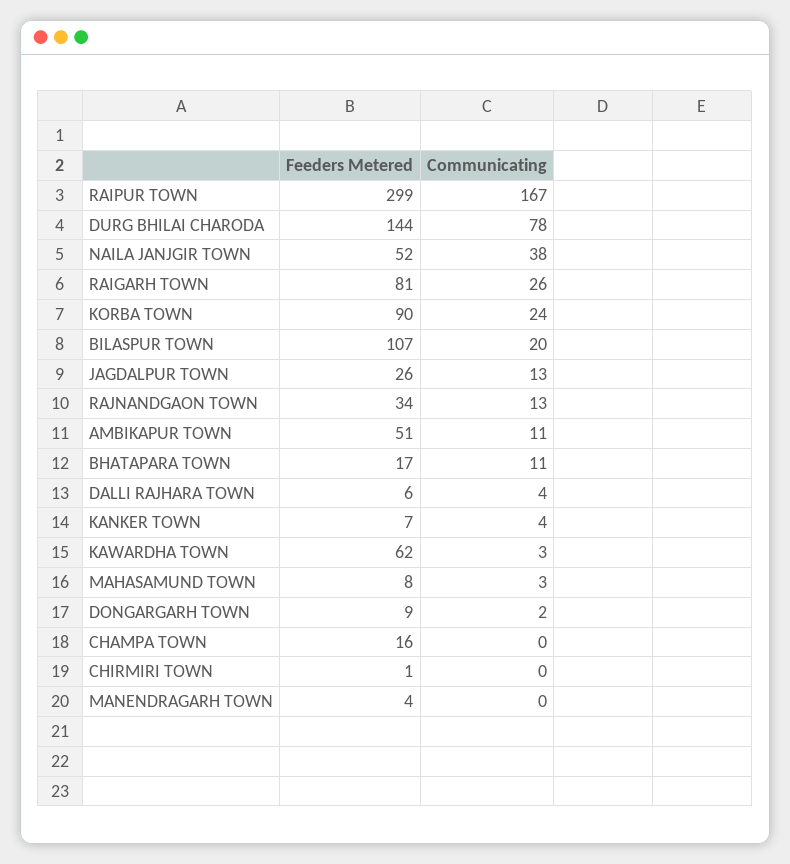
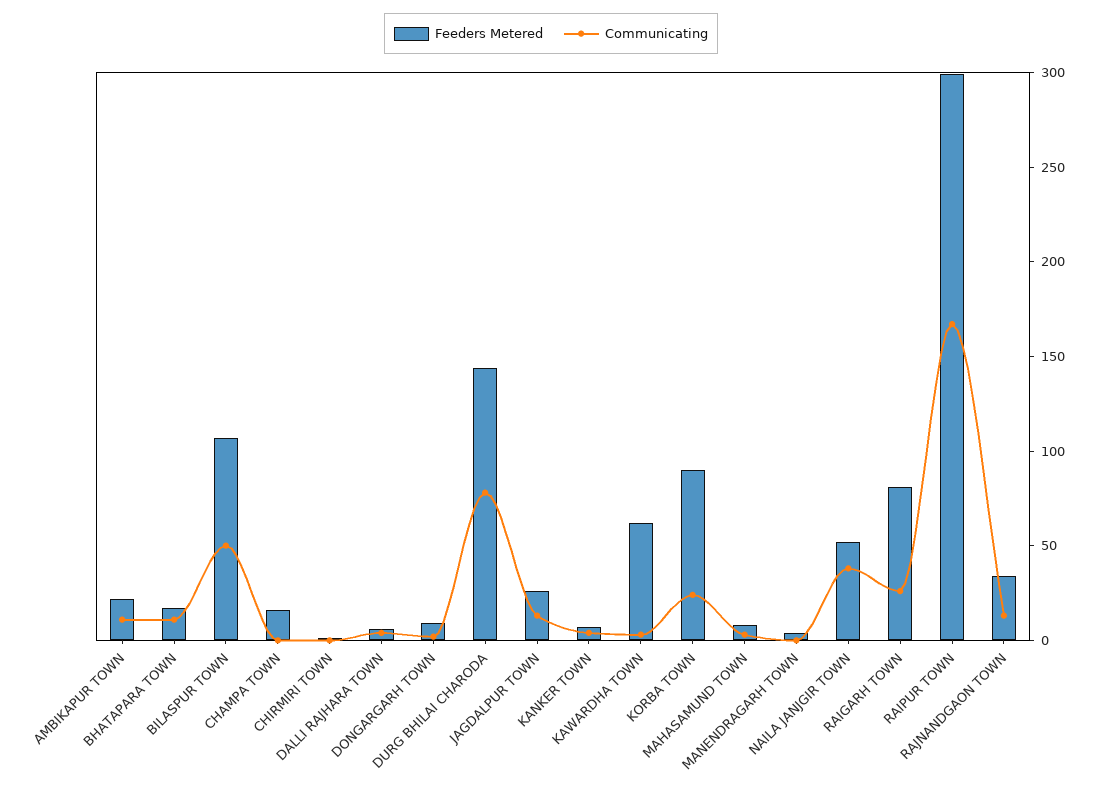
  {
    "Feeders Metered": {
      "RAIPUR TOWN": 299,
      "DURG BHILAI CHARODA": 144,
      "NAILA JANJGIR TOWN": 52,
      "RAIGARH TOWN": 81,
      "KORBA TOWN": 90,
      "BILASPUR TOWN": 107,
      "JAGDALPUR TOWN": 26,
      "RAJNANDGAON TOWN": 34,
-     "AMBIKAPUR TOWN": 51,
+     "AMBIKAPUR TOWN": 20,
      "BHATAPARA TOWN": 17,
      "DALLI RAJHARA TOWN": 6,
      "KANKER TOWN": 7,
      "KAWARDHA TOWN": 62,
      "MAHASAMUND TOWN": 8,
      "DONGARGARH TOWN": 9,
      "CHAMPA TOWN": 16,
      "CHIRMIRI TOWN": 1,
      "MANENDRAGARH TOWN": 4
    },
    "Communicating": {
      "RAIPUR TOWN": 167,
      "DURG BHILAI CHARODA": 78,
      "NAILA JANJGIR TOWN": 38,
      "RAIGARH TOWN": 26,
      "KORBA TOWN": 24,
-     "BILASPUR TOWN": 20,
+     "BILASPUR TOWN": 50,
      "JAGDALPUR TOWN": 13,
      "RAJNANDGAON TOWN": 13,
      "AMBIKAPUR TOWN": 11,
      "BHATAPARA TOWN": 11,
      "DALLI RAJHARA TOWN": 4,
      "KANKER TOWN": 4,
      "KAWARDHA TOWN": 3,
      "MAHASAMUND TOWN": 3,
      "DONGARGARH TOWN": 2,
      "CHAMPA TOWN": 0,
      "CHIRMIRI TOWN": 0,
      "MANENDRAGARH TOWN": 0
    }
  }

